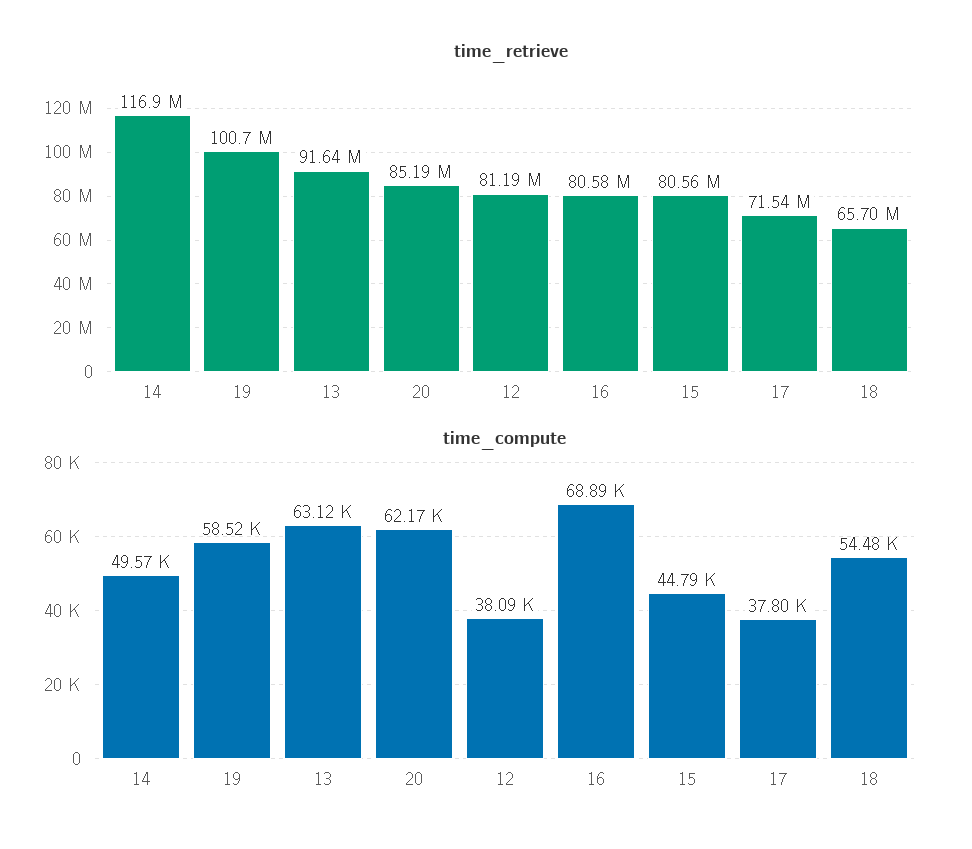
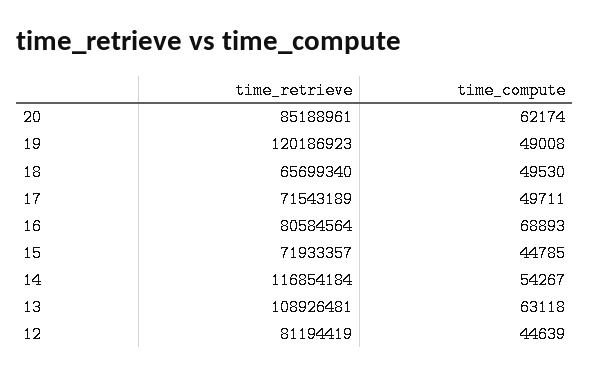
  {
    "time_retrieve": {
      "14": 116854184,
-     "19": 100700000,
+     "19": 120186923,
-     "13": 91640000,
+     "13": 108926481,
      "20": 85188961,
      "12": 81194419,
      "16": 80584564,
-     "15": 80560000,
+     "15": 71933357,
      "17": 71543189,
      "18": 65699340
    },
    "time_compute": {
-     "14": 49570,
+     "14": 54267,
-     "19": 58520,
+     "19": 49008,
      "13": 63118,
      "20": 62174,
-     "12": 38090,
+     "12": 44639,
      "16": 68893,
      "15": 44785,
-     "17": 37800,
+     "17": 49711,
-     "18": 54480
+     "18": 49530
    }
  }

